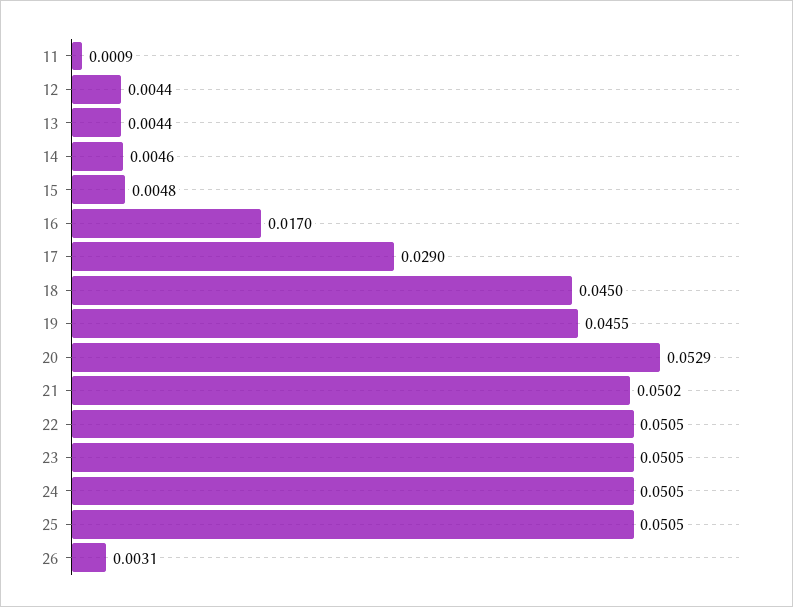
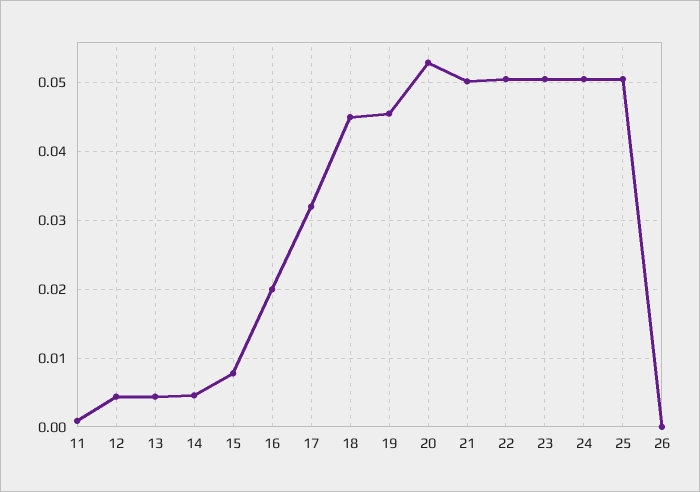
  {
    "11": 0.0009,
    "12": 0.0044,
    "13": 0.0044,
    "14": 0.0046,
-   "15": 0.0048,
+   "15": 0.008,
-   "16": 0.017,
+   "16": 0.02,
-   "17": 0.029,
+   "17": 0.032,
    "18": 0.045,
    "19": 0.0455,
    "20": 0.0529,
    "21": 0.0502,
    "22": 0.0505,
    "23": 0.0505,
    "24": 0.0505,
    "25": 0.0505,
-   "26": 0.0031
+   "26": 0
  }

